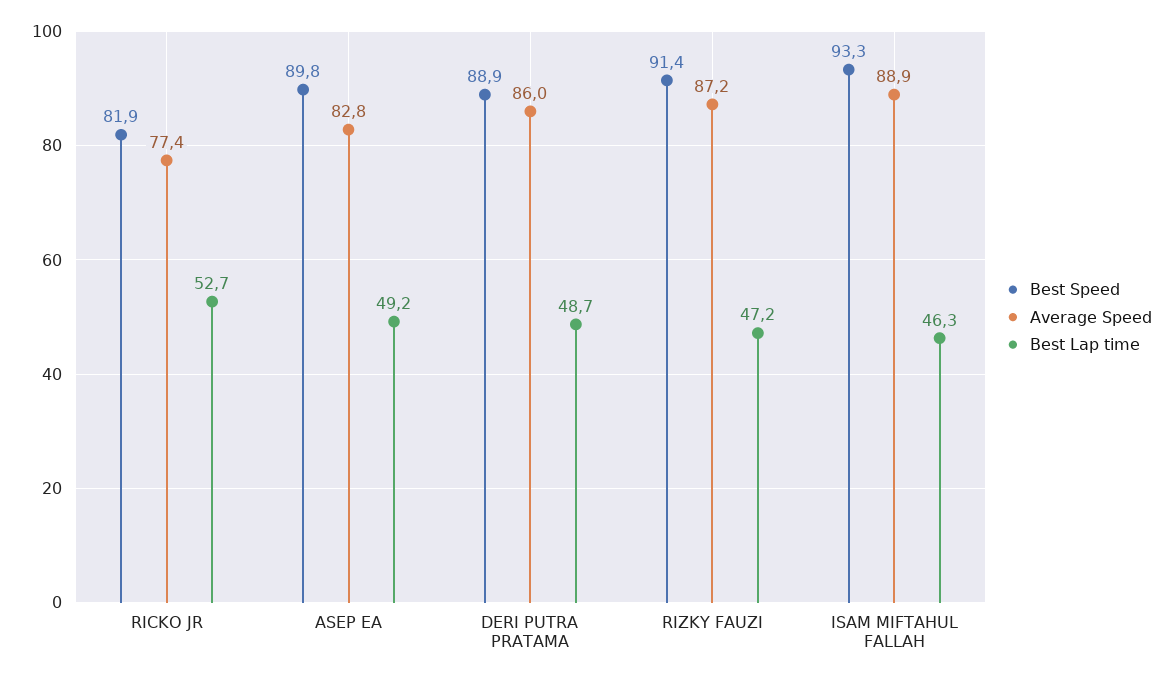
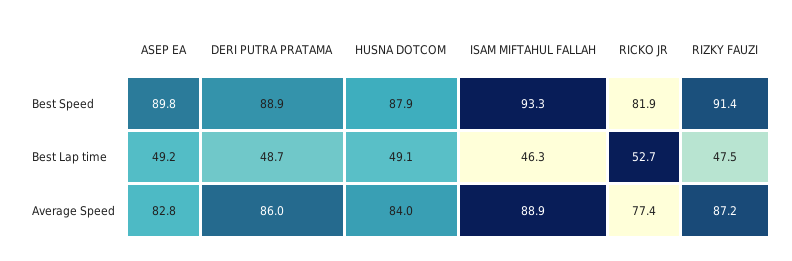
  {
    "Best Speed": {
      "RICKO JR": 81.9,
      "ASEP EA": 89.8,
      "DERI PUTRA PRATAMA": 88.9,
      "RIZKY FAUZI": 91.4,
-     "ISAM MIFTAHUL FALLAH": 93.3
+     "ISAM MIFTAHUL FALLAH": 93.3,
+     "HUSNA DOTCOM": 87.9
    },
    "Average Speed": {
      "RICKO JR": 77.4,
      "ASEP EA": 82.8,
      "DERI PUTRA PRATAMA": 86,
      "RIZKY FAUZI": 87.2,
-     "ISAM MIFTAHUL FALLAH": 88.9
+     "ISAM MIFTAHUL FALLAH": 88.9,
+     "HUSNA DOTCOM": 84
    },
    "Best Lap time": {
      "RICKO JR": 52.7,
      "ASEP EA": 49.2,
      "DERI PUTRA PRATAMA": 48.7,
-     "RIZKY FAUZI": 47.2,
+     "RIZKY FAUZI": 47.5,
-     "ISAM MIFTAHUL FALLAH": 46.3
+     "ISAM MIFTAHUL FALLAH": 46.3,
+     "HUSNA DOTCOM": 49.1
    }
  }

